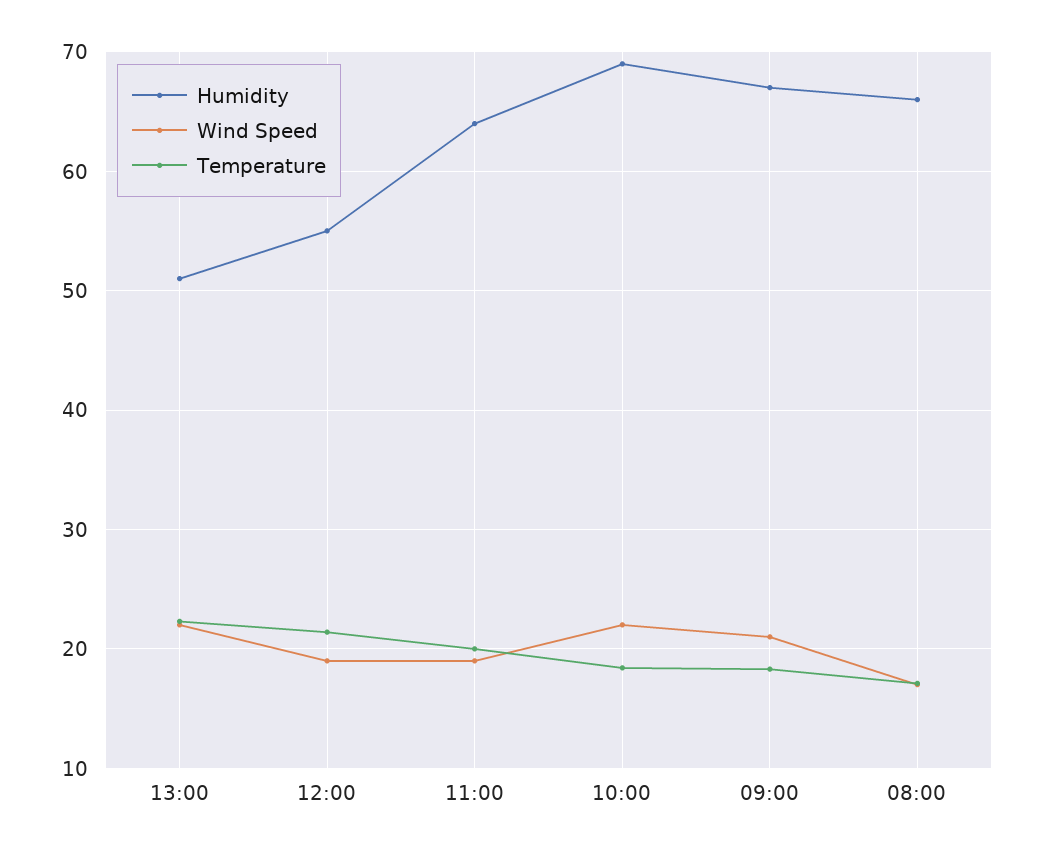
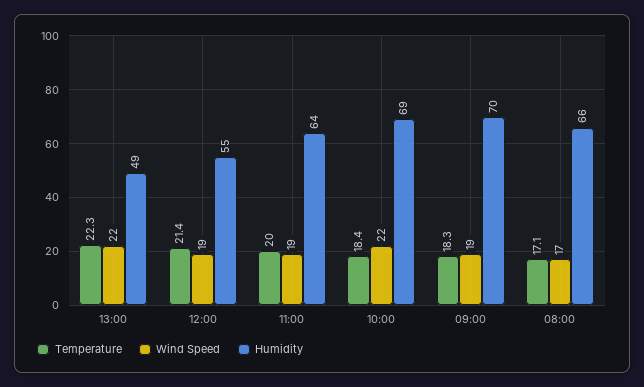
  {
    "Humidity": {
-     "13:00": 51,
+     "13:00": 49,
      "12:00": 55,
      "11:00": 64,
      "10:00": 69,
-     "09:00": 67,
+     "09:00": 70,
      "08:00": 66
    },
    "Wind Speed": {
      "13:00": 22,
      "12:00": 19,
      "11:00": 19,
      "10:00": 22,
-     "09:00": 21,
+     "09:00": 19,
      "08:00": 17
    },
    "Temperature": {
      "13:00": 22.3,
      "12:00": 21.4,
      "11:00": 20,
      "10:00": 18.4,
      "09:00": 18.3,
      "08:00": 17.1
    }
  }

